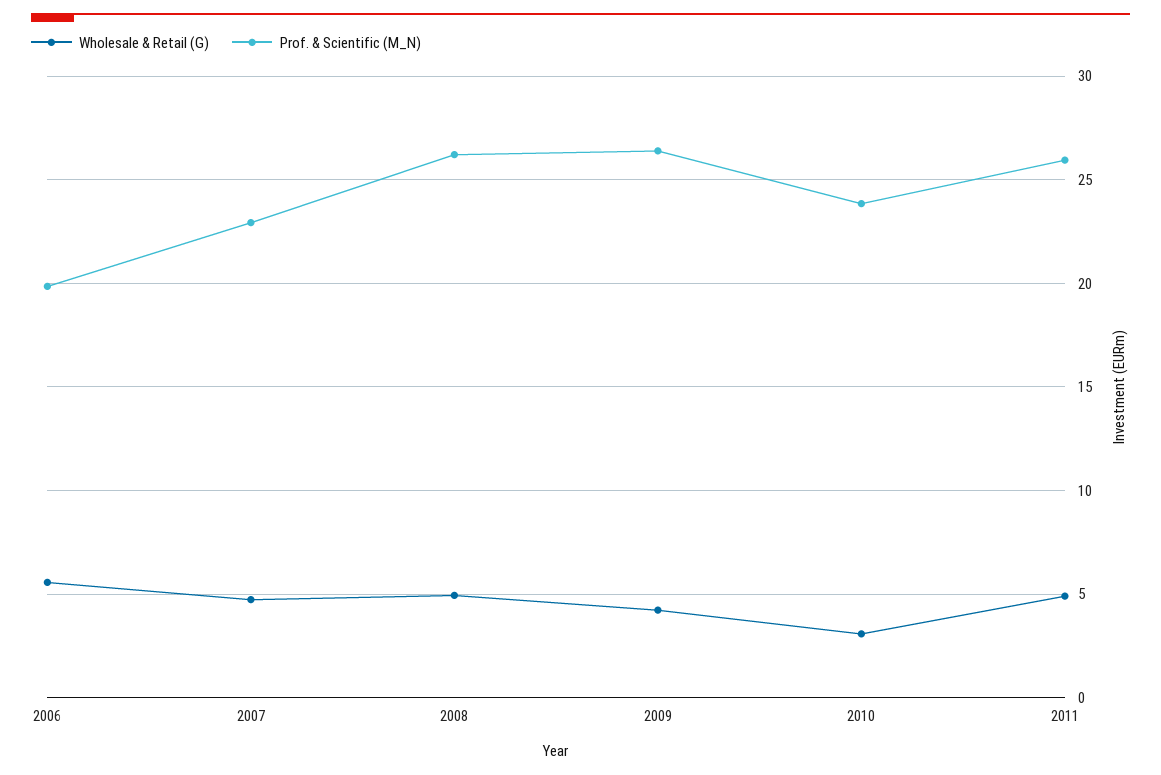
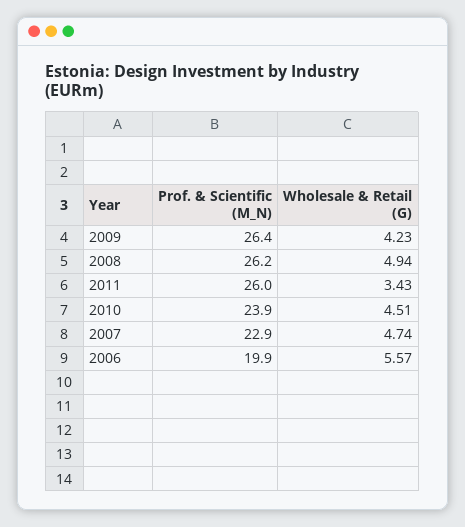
  {
    "Wholesale & Retail (G)": {
      "2006": 5.57,
      "2007": 4.74,
      "2008": 4.94,
      "2009": 4.23,
-     "2010": 3,
+     "2010": 4.51,
-     "2011": 5
+     "2011": 3.43
    },
    "Prof. & Scientific (M_N)": {
      "2006": 19.9,
      "2007": 22.9,
      "2008": 26.2,
      "2009": 26.4,
      "2010": 23.9,
      "2011": 26
    }
  }

